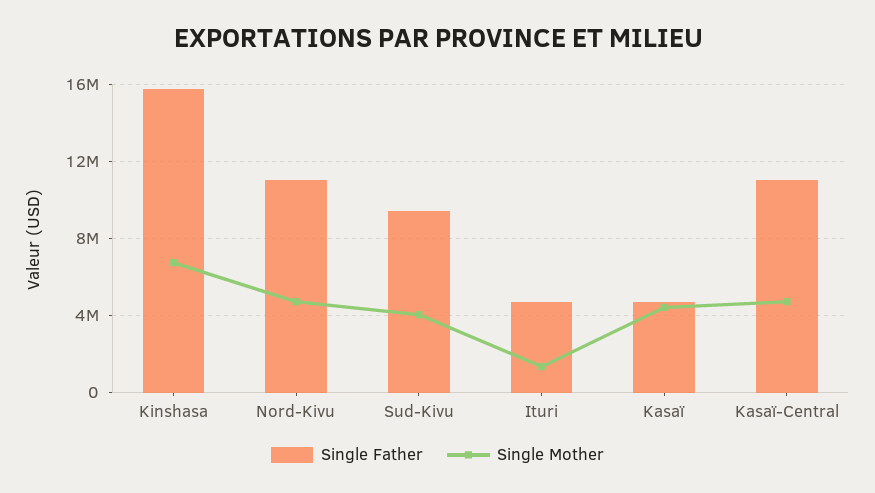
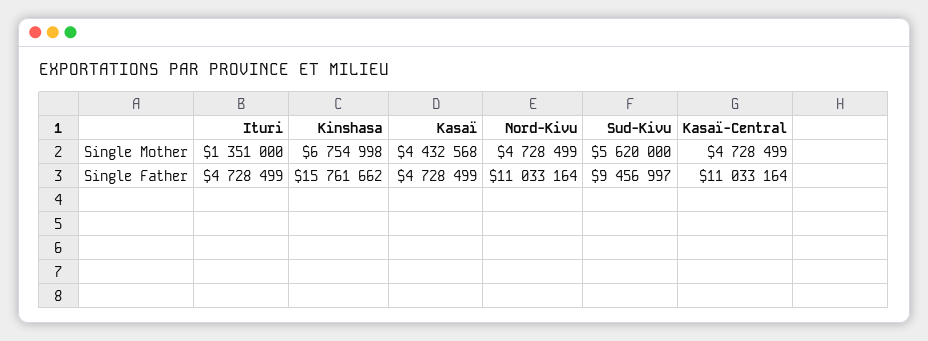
  {
    "Single Father": {
      "Kinshasa": 15761662,
      "Nord-Kivu": 11033164,
      "Sud-Kivu": 9456997,
      "Ituri": 4728499,
      "Kasaï": 4728499,
      "Kasaï-Central": 11033164
    },
    "Single Mother": {
      "Kinshasa": 6754998,
      "Nord-Kivu": 4728499,
-     "Sud-Kivu": 4000000,
+     "Sud-Kivu": 5620000,
      "Ituri": 1351000,
      "Kasaï": 4432568,
      "Kasaï-Central": 4728499
    }
  }

